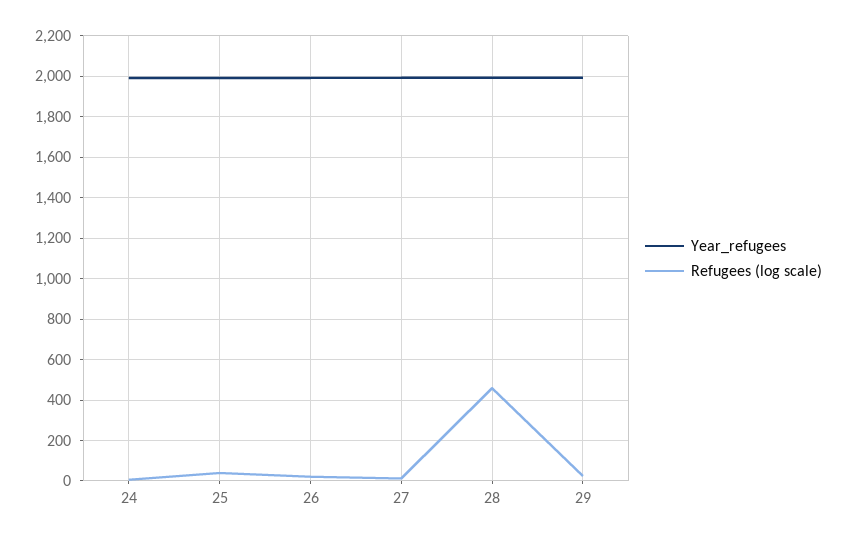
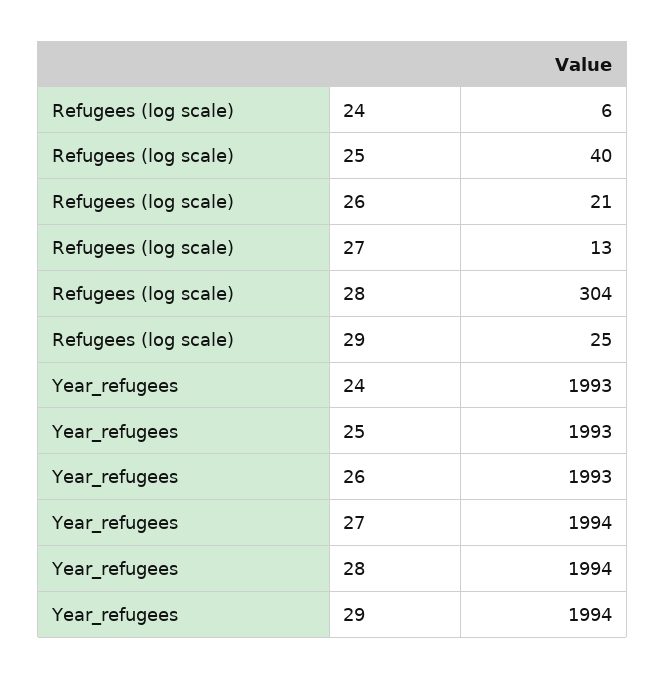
  {
    "Year_refugees": {
      "24": 1993,
      "25": 1993,
      "26": 1993,
      "27": 1994,
      "28": 1994,
      "29": 1994
    },
    "Refugees (log scale)": {
      "24": 6,
      "25": 40,
      "26": 21,
      "27": 13,
-     "28": 450,
+     "28": 304,
      "29": 25
    }
  }

